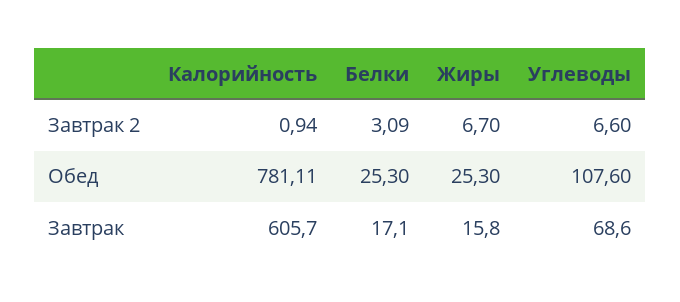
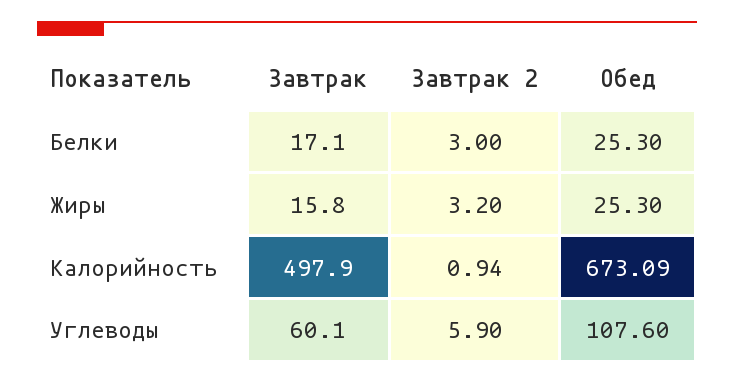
  {
    "Калорийность": {
      "Завтрак 2": 0.94,
-     "Обед": 781.11,
+     "Обед": 673.09,
-     "Завтрак": 605.7
+     "Завтрак": 497.9
    },
    "Белки": {
-     "Завтрак 2": 3.09,
+     "Завтрак 2": 3,
      "Обед": 25.3,
      "Завтрак": 17.1
    },
    "Жиры": {
-     "Завтрак 2": 6.7,
+     "Завтрак 2": 3.2,
      "Обед": 25.3,
      "Завтрак": 15.8
    },
    "Углеводы": {
-     "Завтрак 2": 6.6,
+     "Завтрак 2": 5.9,
      "Обед": 107.6,
-     "Завтрак": 68.6
+     "Завтрак": 60.1
    }
  }

